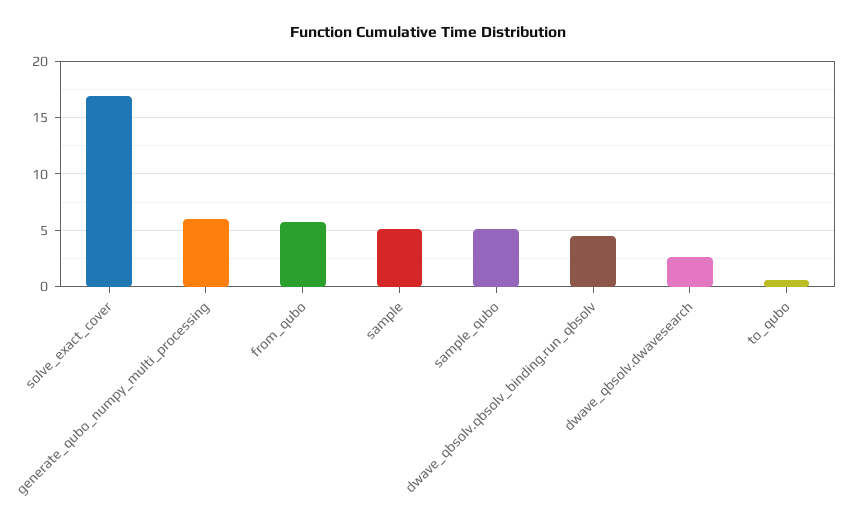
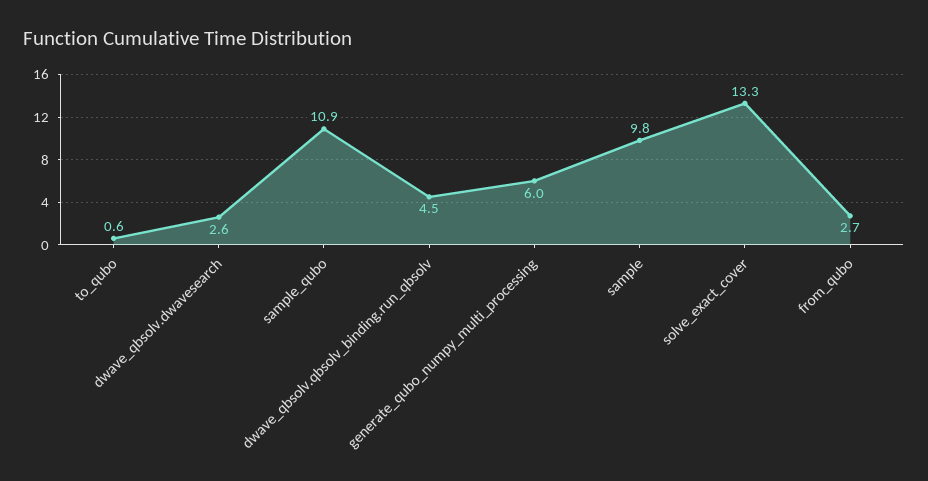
  {
-   "solve_exact_cover": 17,
+   "solve_exact_cover": 13.3,
    "generate_qubo_numpy_multi_processing": 6,
-   "from_qubo": 6,
+   "from_qubo": 2.7,
-   "sample": 5,
+   "sample": 9.8,
-   "sample_qubo": 5,
+   "sample_qubo": 10.9,
    "dwave_qbsolv.qbsolv_binding.run_qbsolv": 4.5,
    "dwave_qbsolv.dwavesearch": 2.6,
    "to_qubo": 0.6
  }

